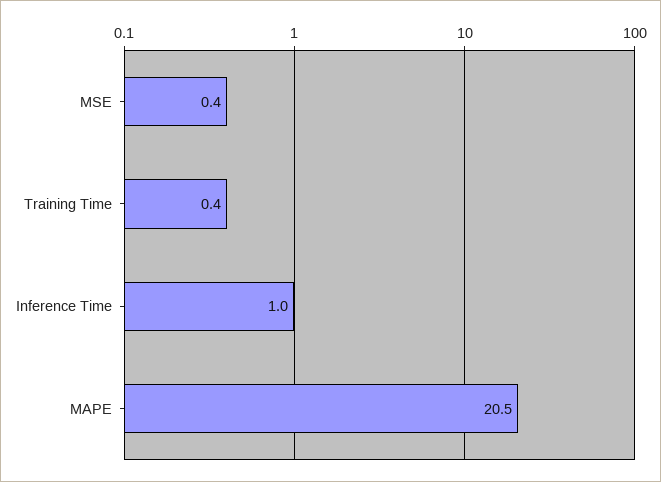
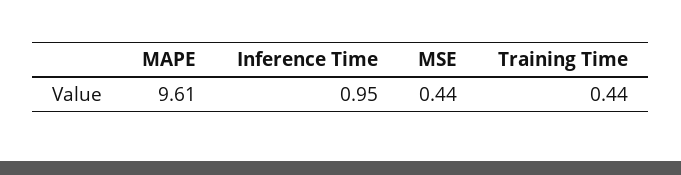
  {
    "MSE": 0.44,
    "Training Time": 0.44,
    "Inference Time": 0.95,
-   "MAPE": 20.5
+   "MAPE": 9.61
  }

